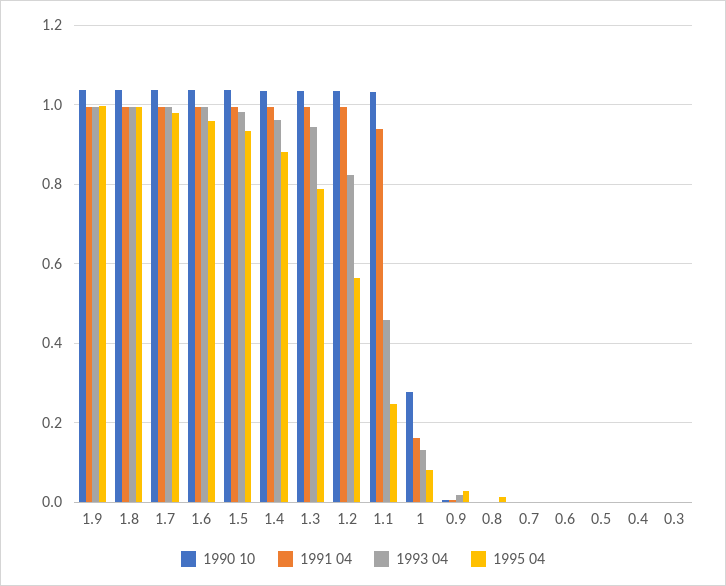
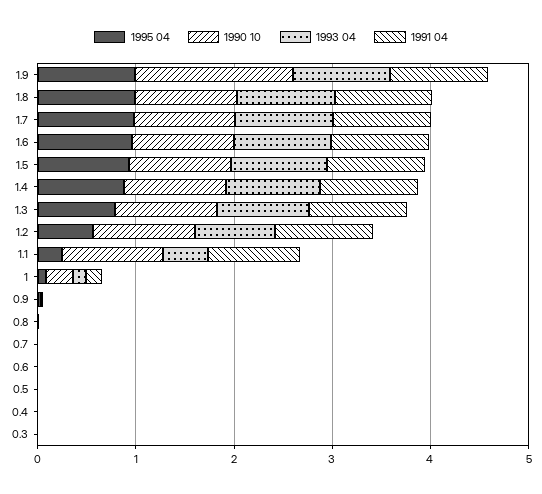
  {
    "1990 10": {
-     "1.9": 1.04,
+     "1.9": 1.6,
      "1.8": 1.04,
      "1.7": 1.04,
      "1.6": 1.04,
      "1.5": 1.04,
      "1.4": 1.04,
      "1.3": 1.04,
      "1.2": 1.04,
      "1.1": 1.04,
      "1": 0.28,
      "0.9": 0,
      "0.8": 0,
      "0.7": 0,
      "0.6": 0,
      "0.5": 0,
      "0.4": 0,
      "0.3": 0
    },
    "1991 04": {
      "1.9": 1,
      "1.8": 1,
      "1.7": 1,
      "1.6": 1,
      "1.5": 1,
      "1.4": 1,
      "1.3": 1,
      "1.2": 1,
      "1.1": 0.94,
      "1": 0.16,
      "0.9": 0,
      "0.8": 0,
      "0.7": 0,
      "0.6": 0,
      "0.5": 0,
      "0.4": 0,
      "0.3": 0
    },
    "1993 04": {
      "1.9": 1,
      "1.8": 1,
      "1.7": 1,
      "1.6": 1,
      "1.5": 0.98,
      "1.4": 0.96,
      "1.3": 0.94,
      "1.2": 0.82,
      "1.1": 0.46,
      "1": 0.14,
      "0.9": 0.02,
      "0.8": 0,
      "0.7": 0,
      "0.6": 0,
      "0.5": 0,
      "0.4": 0,
      "0.3": 0
    },
    "1995 04": {
      "1.9": 1,
      "1.8": 1,
      "1.7": 0.98,
      "1.6": 0.96,
      "1.5": 0.94,
      "1.4": 0.88,
      "1.3": 0.78,
      "1.2": 0.56,
      "1.1": 0.24,
      "1": 0.08,
      "0.9": 0.02,
      "0.8": 0.02,
      "0.7": 0,
      "0.6": 0,
      "0.5": 0,
      "0.4": 0,
      "0.3": 0
    }
  }

